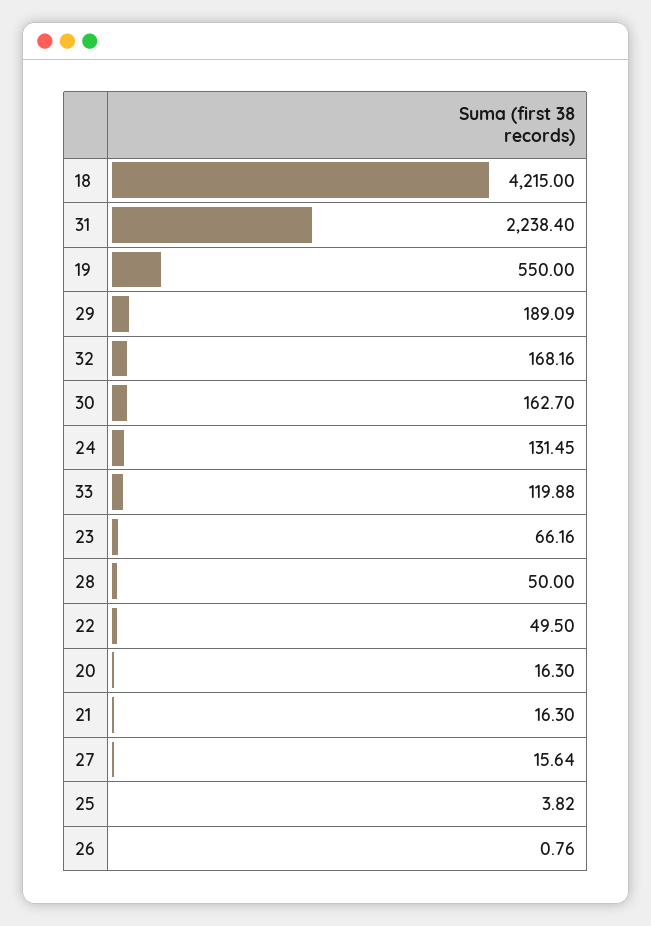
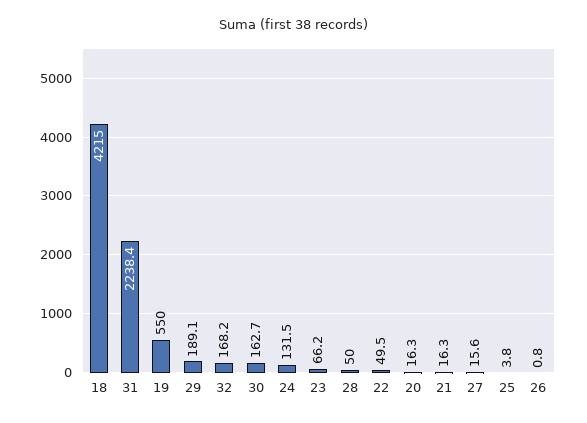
  {
    "18": 4215,
    "31": 2238.4,
    "19": 550,
    "29": 189.09,
    "32": 168.16,
    "30": 162.7,
    "24": 131.45,
-   "33": 119.88,
    "23": 66.16,
    "28": 50,
    "22": 49.5,
    "20": 16.3,
    "21": 16.3,
    "27": 15.64,
    "25": 3.82,
    "26": 0.76
  }

